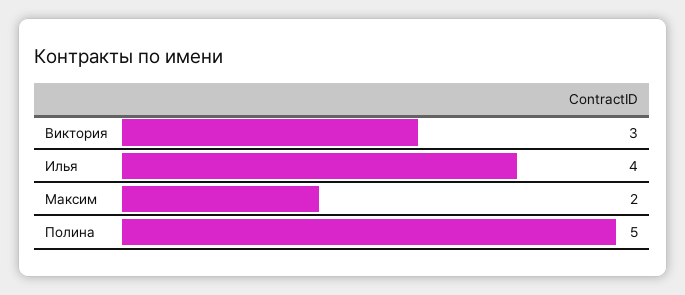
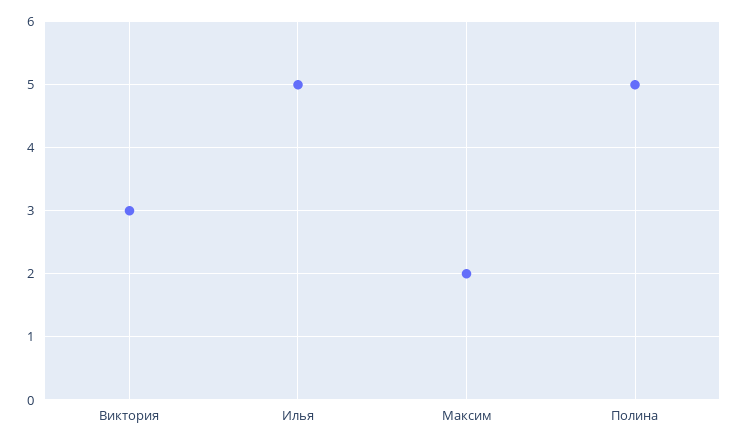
  {
    "Виктория": 3,
-   "Илья": 4,
+   "Илья": 5,
    "Максим": 2,
    "Полина": 5
  }

